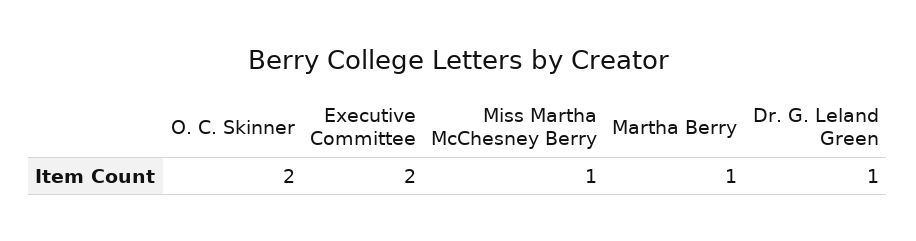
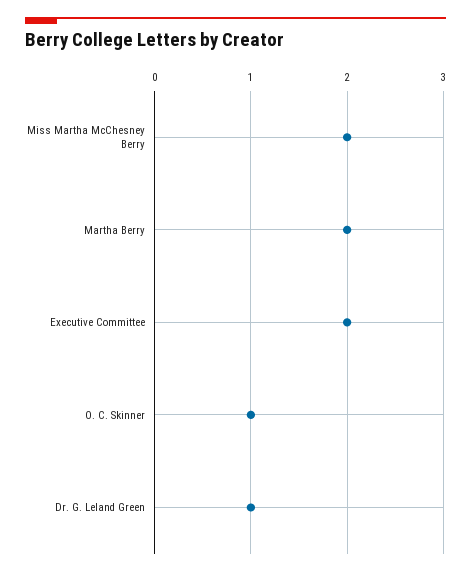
  {
-   "O. C. Skinner": 2,
+   "O. C. Skinner": 1,
    "Executive Committee": 2,
-   "Miss Martha McChesney Berry": 1,
+   "Miss Martha McChesney Berry": 2,
-   "Martha Berry": 1,
+   "Martha Berry": 2,
    "Dr. G. Leland Green": 1
  }

